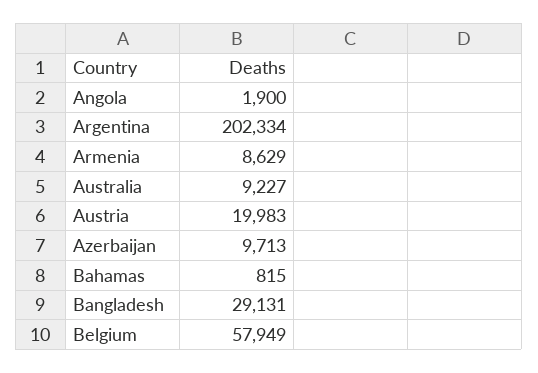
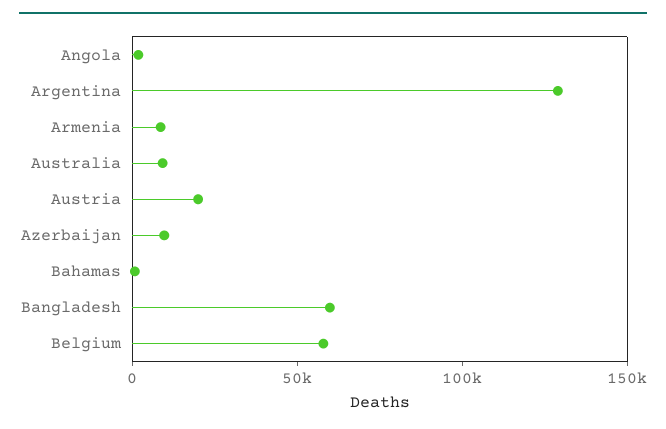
  {
    "Angola": 1900,
-   "Argentina": 202334,
+   "Argentina": 130000,
    "Armenia": 8629,
    "Australia": 9227,
    "Austria": 19983,
    "Azerbaijan": 9713,
    "Bahamas": 815,
-   "Bangladesh": 29131,
+   "Bangladesh": 60000,
    "Belgium": 57949
  }

